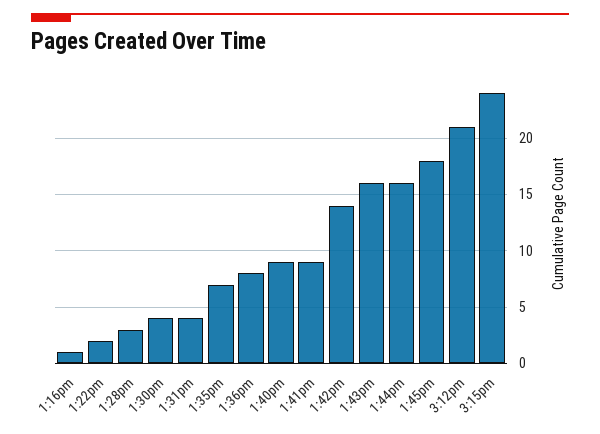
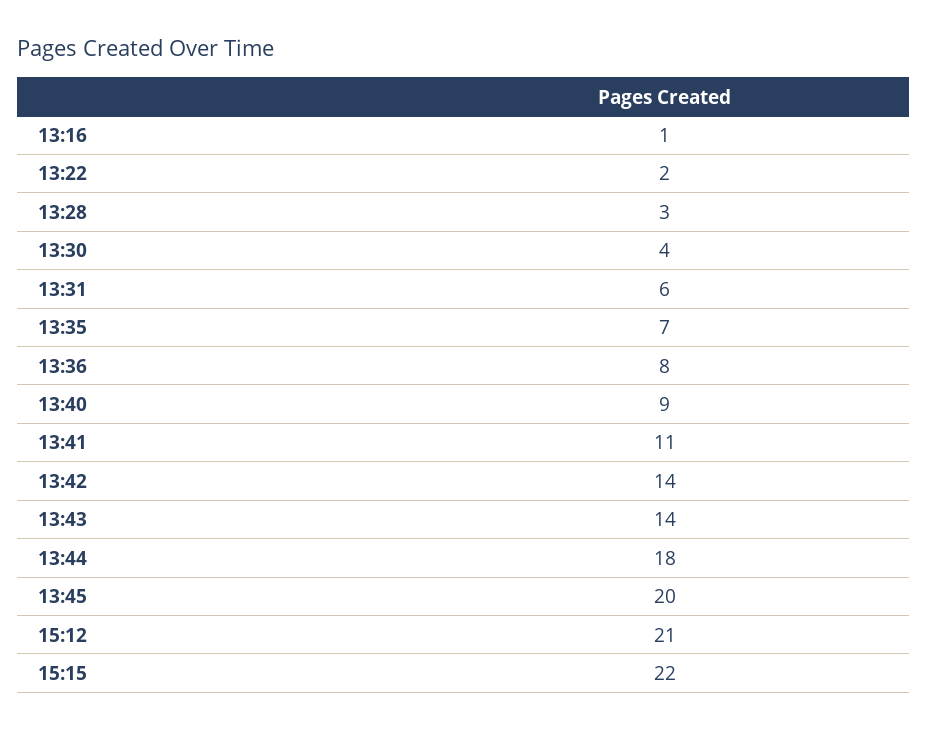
  {
    "1:16pm": 1,
    "1:22pm": 2,
    "1:28pm": 3,
    "1:30pm": 4,
-   "1:31pm": 4,
+   "1:31pm": 6,
    "1:35pm": 7,
    "1:36pm": 8,
    "1:40pm": 9,
-   "1:41pm": 9,
+   "1:41pm": 11,
    "1:42pm": 14,
-   "1:43pm": 16,
+   "1:43pm": 14,
-   "1:44pm": 16,
+   "1:44pm": 18,
-   "1:45pm": 18,
+   "1:45pm": 20,
    "3:12pm": 21,
-   "3:15pm": 24
+   "3:15pm": 22
  }

